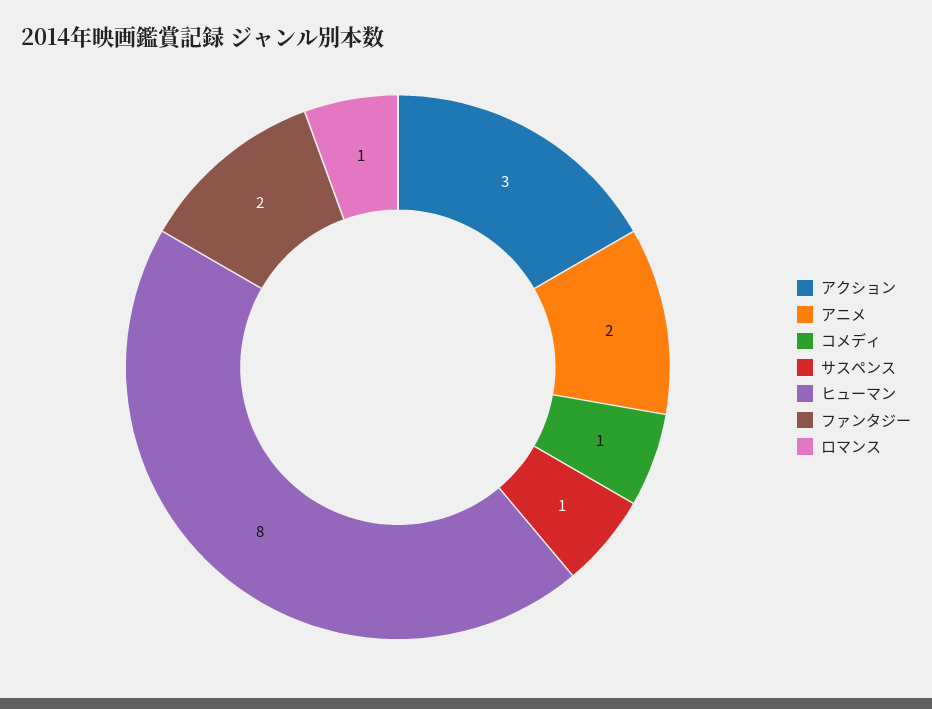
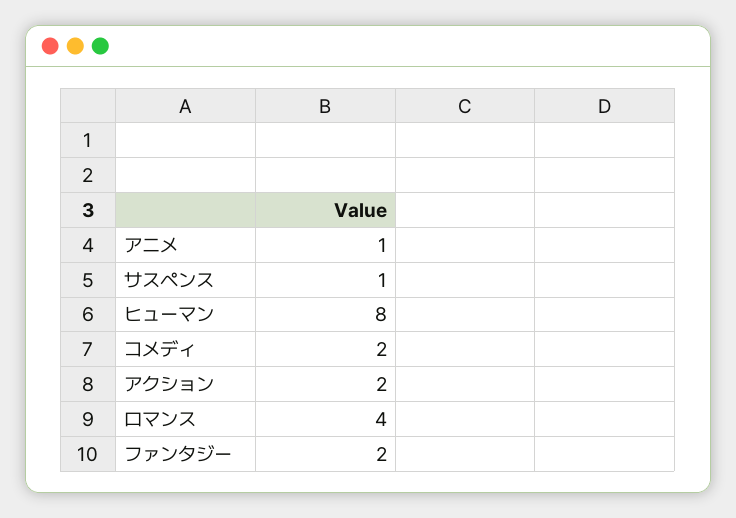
  {
-   "アクション": 3,
+   "アクション": 2,
-   "アニメ": 2,
+   "アニメ": 1,
-   "コメディ": 1,
+   "コメディ": 2,
    "サスペンス": 1,
    "ヒューマン": 8,
    "ファンタジー": 2,
-   "ロマンス": 1
+   "ロマンス": 4
  }

